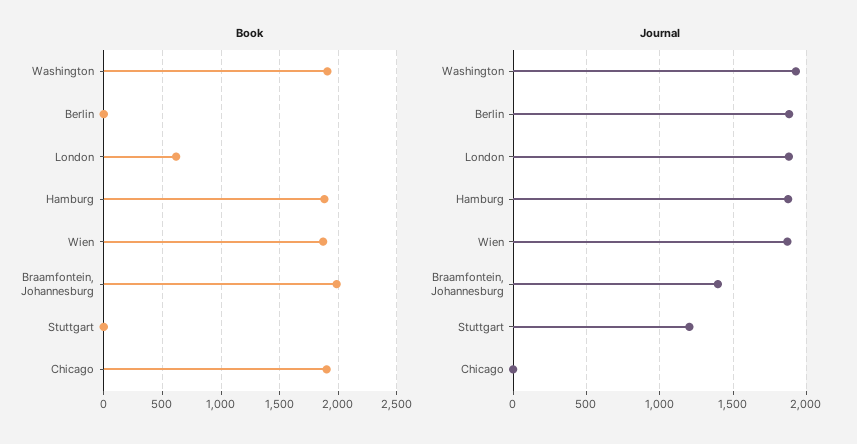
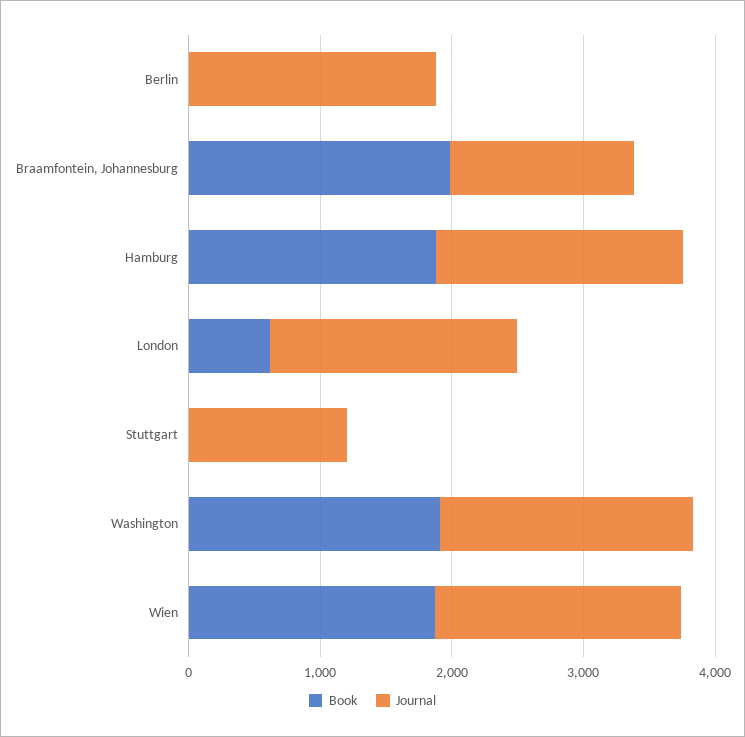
  {
    "Book": {
      "Washington": 1900,
      "Berlin": 0,
      "London": 600,
      "Hamburg": 1900,
      "Wien": 1900,
      "Braamfontein, Johannesburg": 2000,
-     "Stuttgart": 0,
+     "Stuttgart": 0
-     "Chicago": 1900
    },
    "Journal": {
      "Washington": 1950,
      "Berlin": 1900,
      "London": 1900,
      "Hamburg": 1900,
      "Wien": 1850,
      "Braamfontein, Johannesburg": 1400,
-     "Stuttgart": 1200,
+     "Stuttgart": 1200
-     "Chicago": 0
    }
  }

